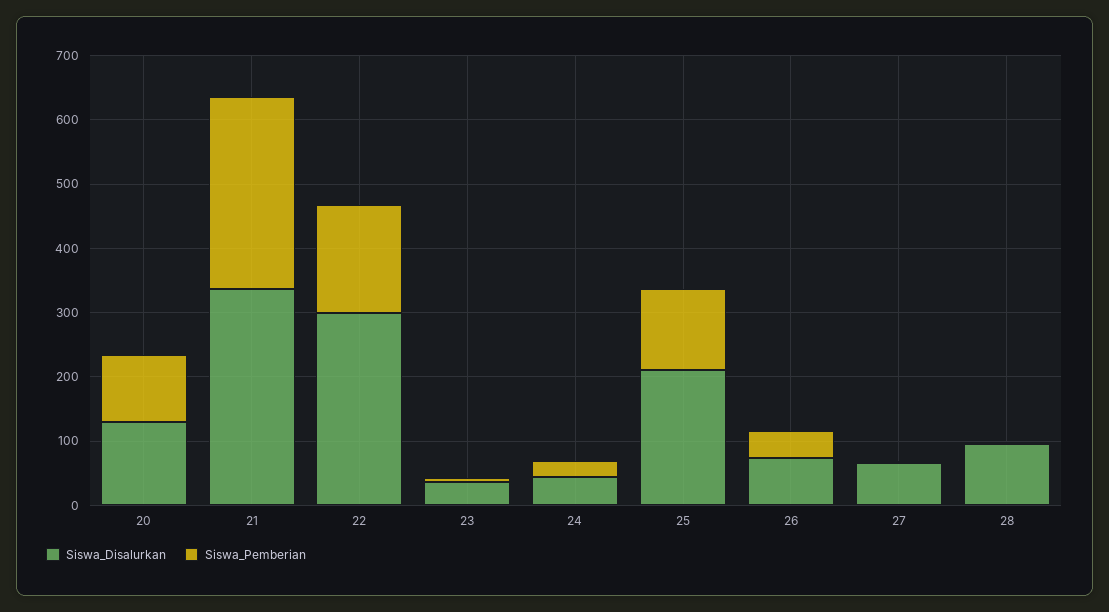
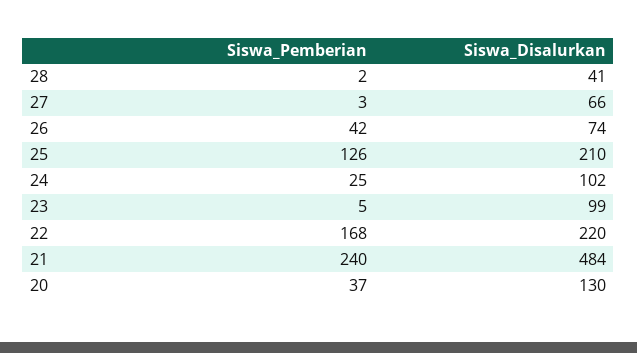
  {
    "Siswa_Disalurkan": {
      "20": 130,
-     "21": 340,
+     "21": 484,
-     "22": 300,
+     "22": 220,
-     "23": 40,
+     "23": 99,
-     "24": 40,
+     "24": 102,
      "25": 210,
      "26": 74,
      "27": 66,
-     "28": 100
+     "28": 41
    },
    "Siswa_Pemberian": {
-     "20": 100,
+     "20": 37,
-     "21": 300,
+     "21": 240,
      "22": 168,
      "23": 5,
      "24": 25,
      "25": 126,
      "26": 42,
      "27": 3,
      "28": 2
    }
  }

